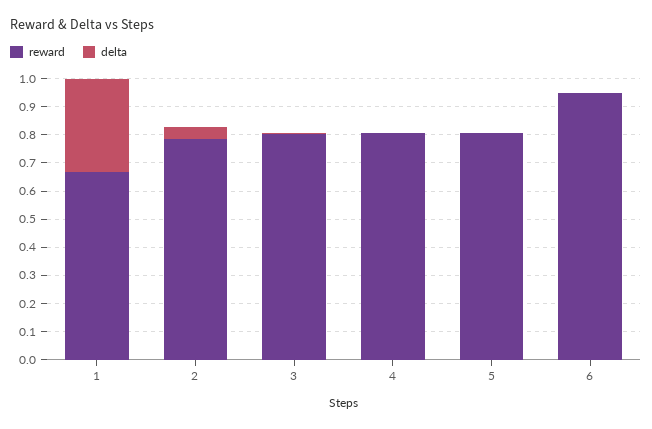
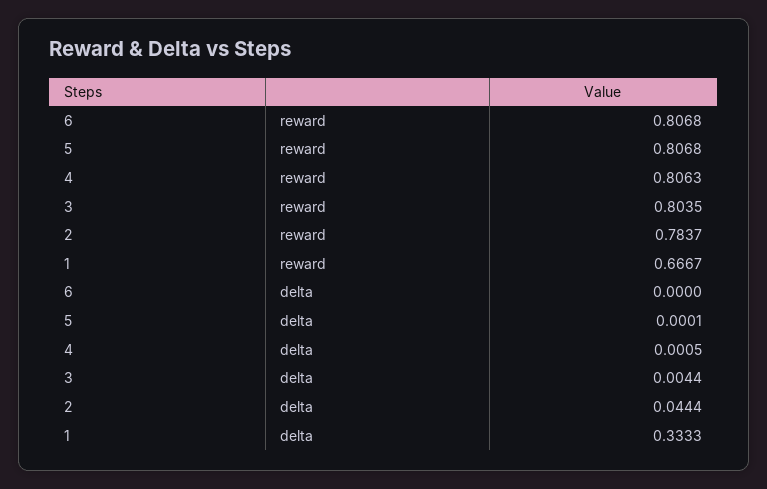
  {
    "reward": {
      "1": 0.6667,
      "2": 0.7837,
      "3": 0.8035,
      "4": 0.8063,
      "5": 0.8068,
-     "6": 0.95
+     "6": 0.8068
    },
    "delta": {
      "1": 0.3333,
      "2": 0.0444,
      "3": 0.0044,
      "4": 0.0005,
      "5": 0.0001,
      "6": 0
    }
  }

